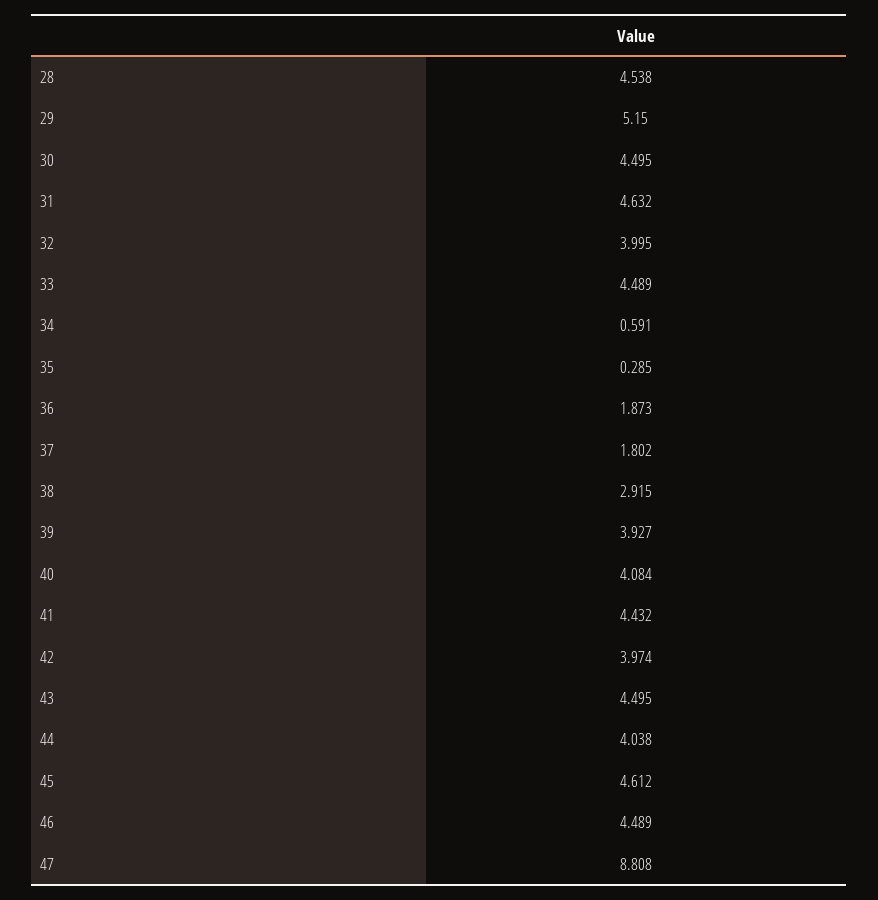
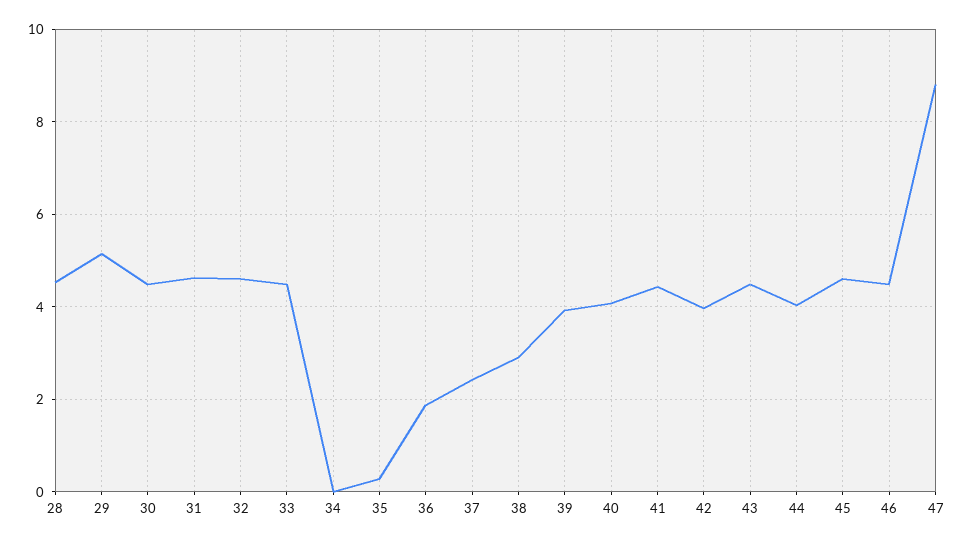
  {
    "28": 4.538,
    "29": 5.15,
    "30": 4.495,
    "31": 4.632,
-   "32": 3.995,
+   "32": 4.6,
    "33": 4.489,
-   "34": 0.591,
+   "34": 0,
    "35": 0.285,
    "36": 1.873,
-   "37": 1.802,
+   "37": 2.4,
    "38": 2.915,
    "39": 3.927,
    "40": 4.084,
    "41": 4.432,
    "42": 3.974,
    "43": 4.495,
    "44": 4.038,
    "45": 4.612,
    "46": 4.489,
    "47": 8.808
  }

